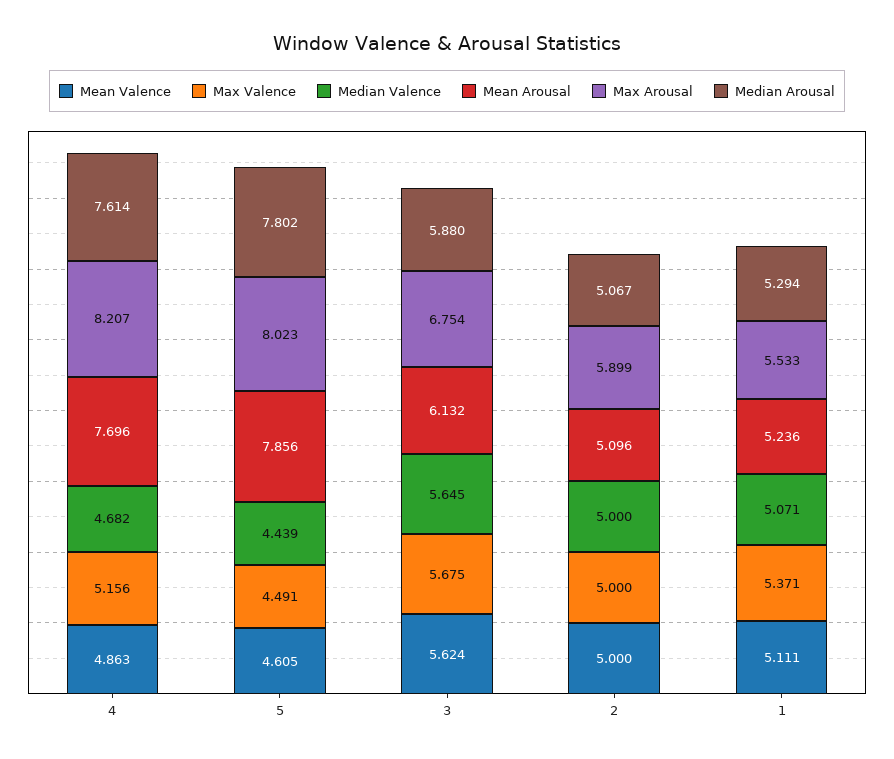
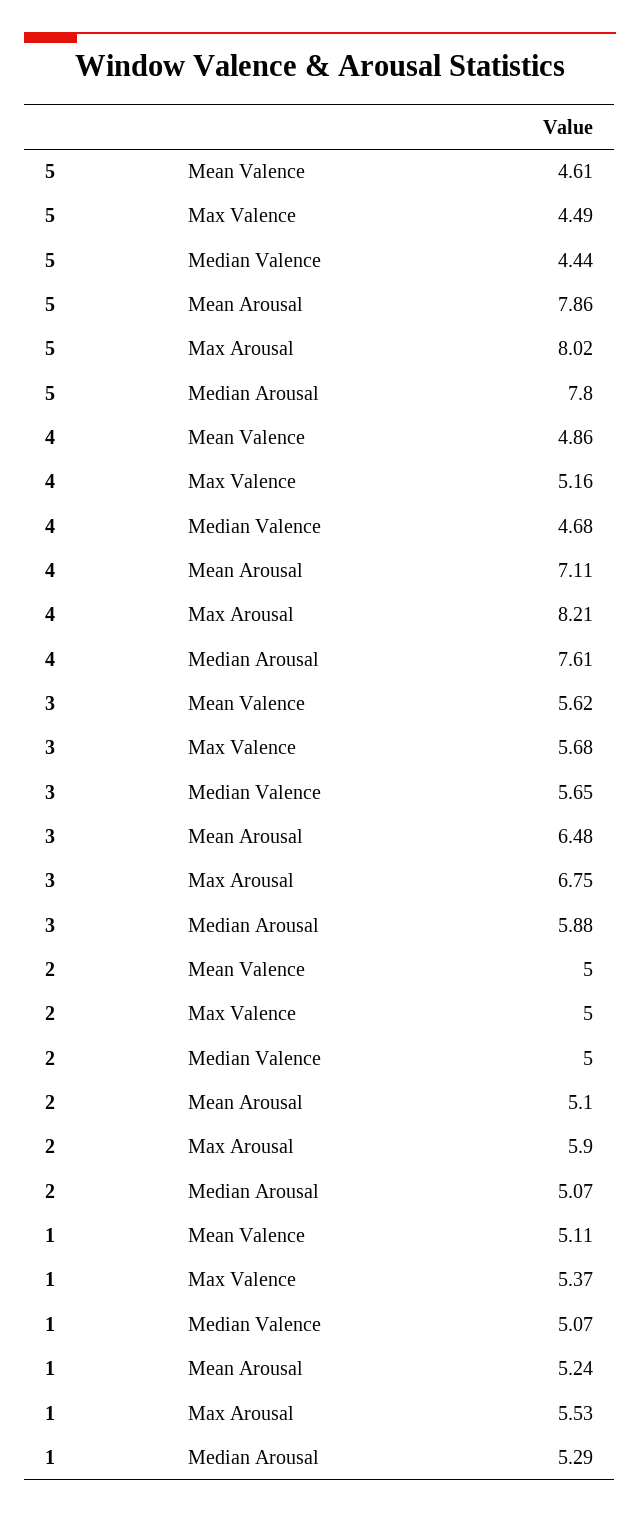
  {
    "Mean Valence": {
      "4": 4.863,
      "5": 4.605,
      "3": 5.624,
      "2": 5,
      "1": 5.111
    },
    "Max Valence": {
      "4": 5.156,
      "5": 4.491,
      "3": 5.675,
      "2": 5,
      "1": 5.371
    },
    "Median Valence": {
      "4": 4.682,
      "5": 4.439,
      "3": 5.645,
      "2": 5,
      "1": 5.071
    },
    "Mean Arousal": {
-     "4": 7.696,
+     "4": 7.11,
      "5": 7.856,
-     "3": 6.132,
+     "3": 6.48,
      "2": 5.096,
      "1": 5.236
    },
    "Max Arousal": {
      "4": 8.207,
      "5": 8.023,
      "3": 6.754,
      "2": 5.899,
      "1": 5.533
    },
    "Median Arousal": {
      "4": 7.614,
      "5": 7.802,
      "3": 5.88,
      "2": 5.067,
      "1": 5.294
    }
  }

